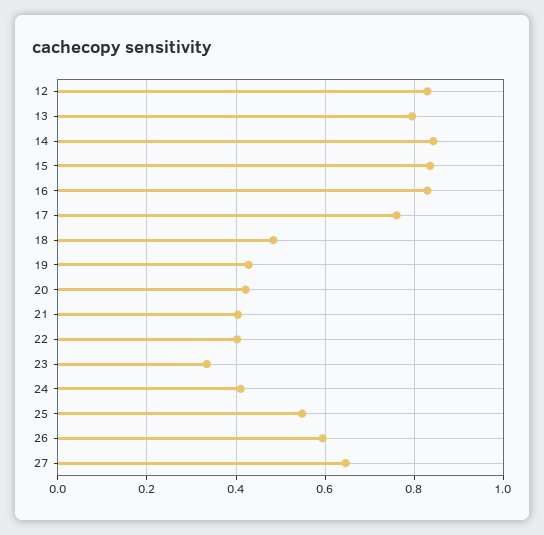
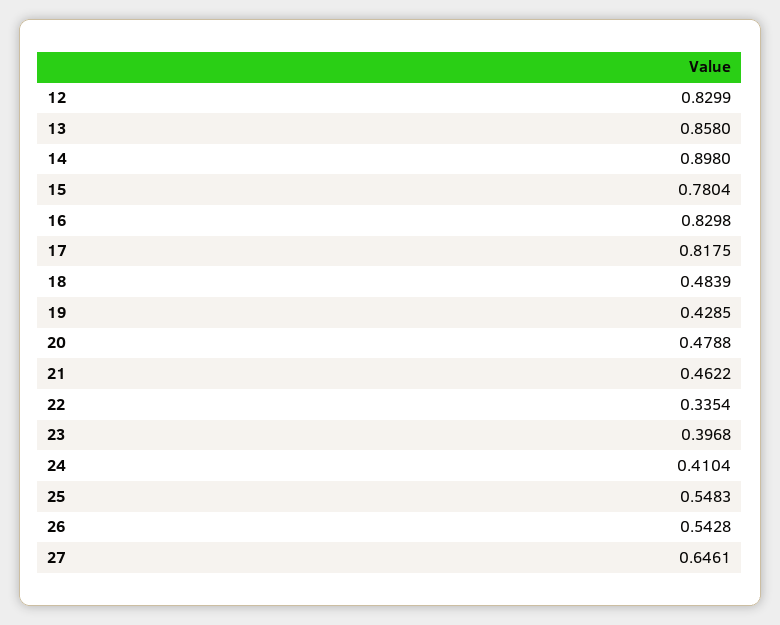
  {
    "12": 0.8299,
-   "13": 0.8,
+   "13": 0.858,
-   "14": 0.84,
+   "14": 0.898,
-   "15": 0.84,
+   "15": 0.7804,
    "16": 0.8298,
-   "17": 0.76,
+   "17": 0.8175,
    "18": 0.4839,
    "19": 0.4285,
-   "20": 0.42,
+   "20": 0.4788,
-   "21": 0.4,
+   "21": 0.4622,
-   "22": 0.4,
+   "22": 0.3354,
-   "23": 0.34,
+   "23": 0.3968,
    "24": 0.4104,
    "25": 0.5483,
-   "26": 0.6,
+   "26": 0.5428,
    "27": 0.6461
  }

